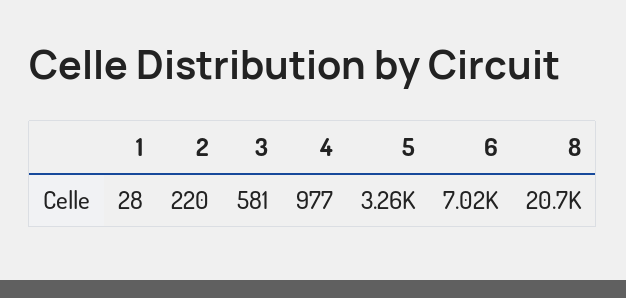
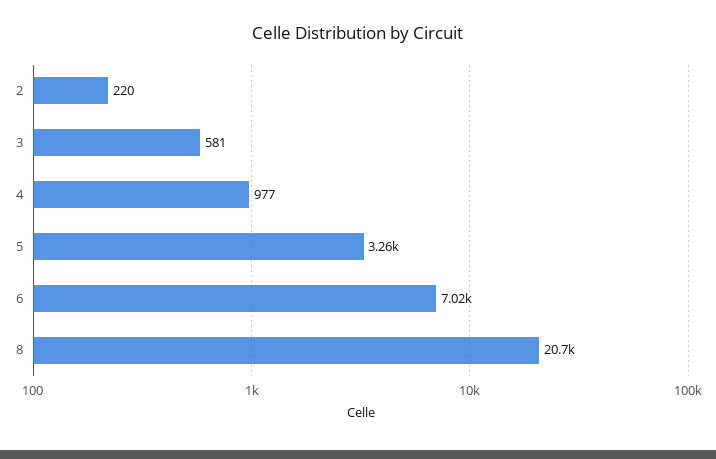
  {
-   "1": 28,
    "2": 220,
    "3": 581,
    "4": 977,
    "5": 3260,
    "6": 7020,
    "8": 20700
  }

